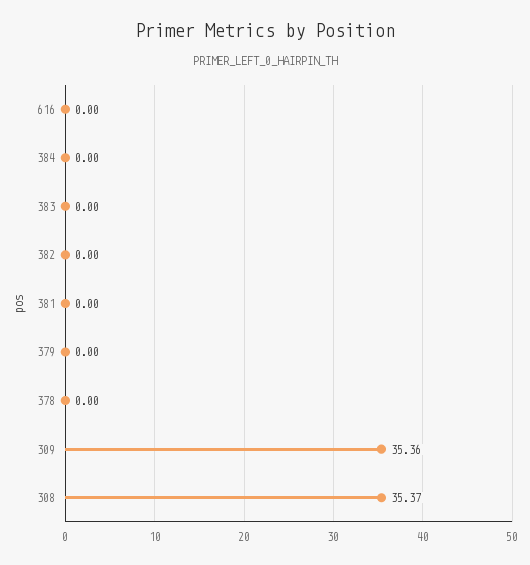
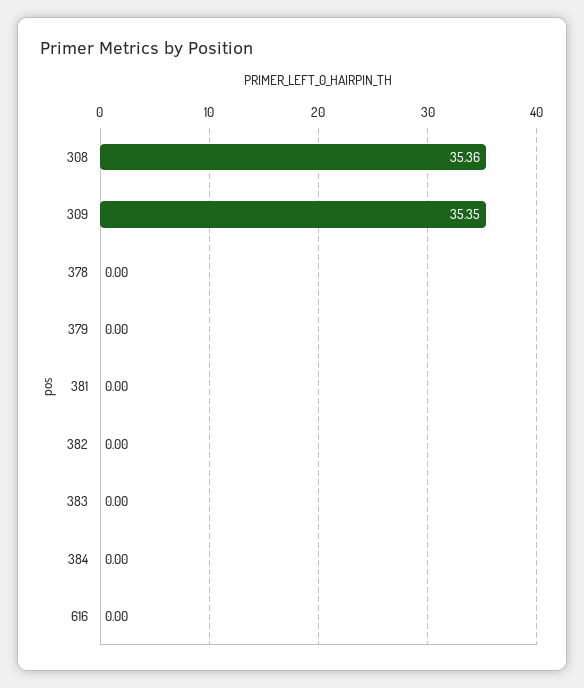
  {
    "616": 0,
    "384": 0,
    "383": 0,
    "382": 0,
    "381": 0,
    "379": 0,
    "378": 0,
-   "309": 35.36,
+   "309": 35.35,
-   "308": 35.37
+   "308": 35.36
  }

